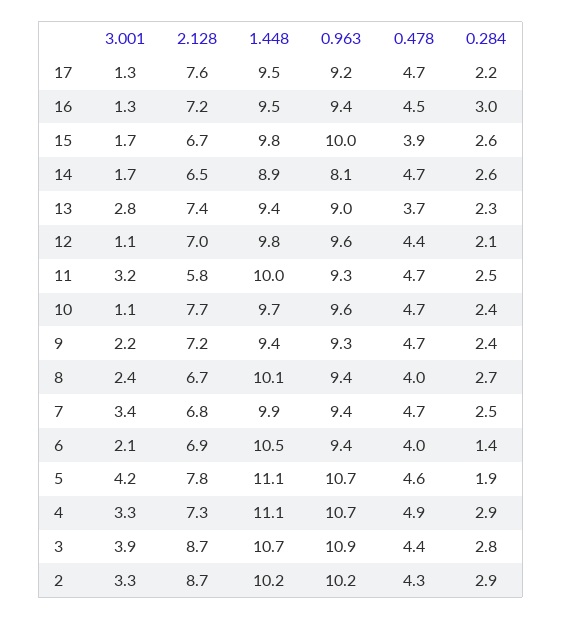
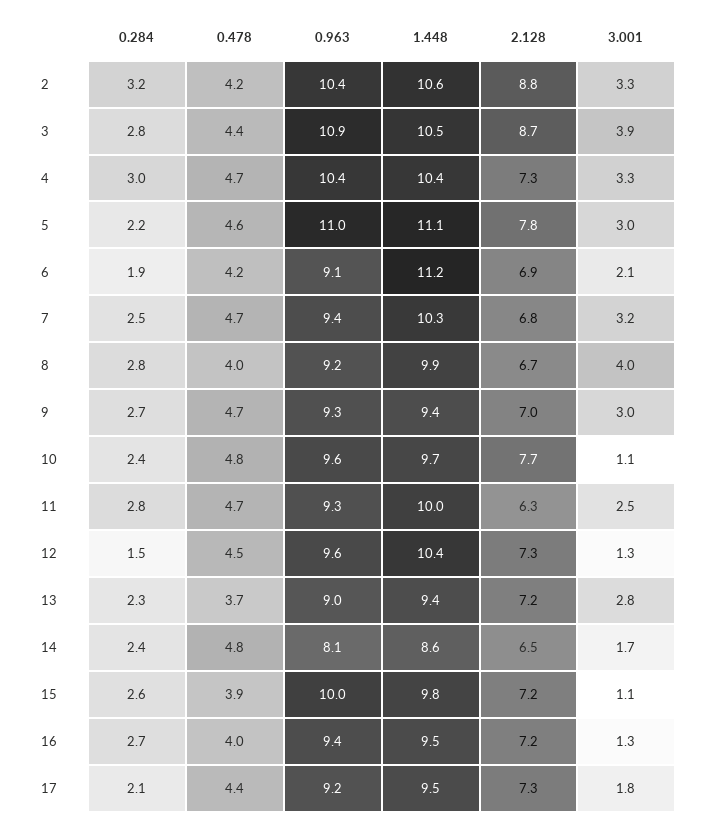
  {
    "3.001": {
-     "17": 1.3,
+     "17": 1.8,
      "16": 1.3,
-     "15": 1.7,
+     "15": 1.1,
      "14": 1.7,
      "13": 2.8,
-     "12": 1.1,
+     "12": 1.3,
-     "11": 3.2,
+     "11": 2.5,
      "10": 1.1,
-     "9": 2.2,
+     "9": 3,
-     "8": 2.4,
+     "8": 4,
-     "7": 3.4,
+     "7": 3.2,
      "6": 2.1,
-     "5": 4.2,
+     "5": 3,
      "4": 3.3,
      "3": 3.9,
      "2": 3.3
    },
    "2.128": {
-     "17": 7.6,
+     "17": 7.3,
      "16": 7.2,
-     "15": 6.7,
+     "15": 7.2,
      "14": 6.5,
-     "13": 7.4,
+     "13": 7.2,
-     "12": 7,
+     "12": 7.3,
-     "11": 5.8,
+     "11": 6.3,
      "10": 7.7,
-     "9": 7.2,
+     "9": 7,
      "8": 6.7,
      "7": 6.8,
      "6": 6.9,
      "5": 7.8,
      "4": 7.3,
      "3": 8.7,
-     "2": 8.7
+     "2": 8.8
    },
    "1.448": {
      "17": 9.5,
      "16": 9.5,
      "15": 9.8,
-     "14": 8.9,
+     "14": 8.6,
      "13": 9.4,
-     "12": 9.8,
+     "12": 10.4,
      "11": 10,
      "10": 9.7,
      "9": 9.4,
-     "8": 10.1,
+     "8": 9.9,
-     "7": 9.9,
+     "7": 10.3,
-     "6": 10.5,
+     "6": 11.2,
      "5": 11.1,
-     "4": 11.1,
+     "4": 10.4,
-     "3": 10.7,
+     "3": 10.5,
-     "2": 10.2
+     "2": 10.6
    },
    "0.963": {
      "17": 9.2,
      "16": 9.4,
      "15": 10,
      "14": 8.1,
      "13": 9,
      "12": 9.6,
      "11": 9.3,
      "10": 9.6,
      "9": 9.3,
-     "8": 9.4,
+     "8": 9.2,
      "7": 9.4,
-     "6": 9.4,
+     "6": 9.1,
-     "5": 10.7,
+     "5": 11,
-     "4": 10.7,
+     "4": 10.4,
      "3": 10.9,
-     "2": 10.2
+     "2": 10.4
    },
    "0.478": {
-     "17": 4.7,
+     "17": 4.4,
-     "16": 4.5,
+     "16": 4,
      "15": 3.9,
-     "14": 4.7,
+     "14": 4.8,
      "13": 3.7,
-     "12": 4.4,
+     "12": 4.5,
      "11": 4.7,
-     "10": 4.7,
+     "10": 4.8,
      "9": 4.7,
      "8": 4,
      "7": 4.7,
-     "6": 4,
+     "6": 4.2,
      "5": 4.6,
-     "4": 4.9,
+     "4": 4.7,
      "3": 4.4,
-     "2": 4.3
+     "2": 4.2
    },
    "0.284": {
-     "17": 2.2,
+     "17": 2.1,
-     "16": 3,
+     "16": 2.7,
      "15": 2.6,
-     "14": 2.6,
+     "14": 2.4,
      "13": 2.3,
-     "12": 2.1,
+     "12": 1.5,
-     "11": 2.5,
+     "11": 2.8,
      "10": 2.4,
-     "9": 2.4,
+     "9": 2.7,
-     "8": 2.7,
+     "8": 2.8,
      "7": 2.5,
-     "6": 1.4,
+     "6": 1.9,
-     "5": 1.9,
+     "5": 2.2,
-     "4": 2.9,
+     "4": 3,
      "3": 2.8,
-     "2": 2.9
+     "2": 3.2
    }
  }

